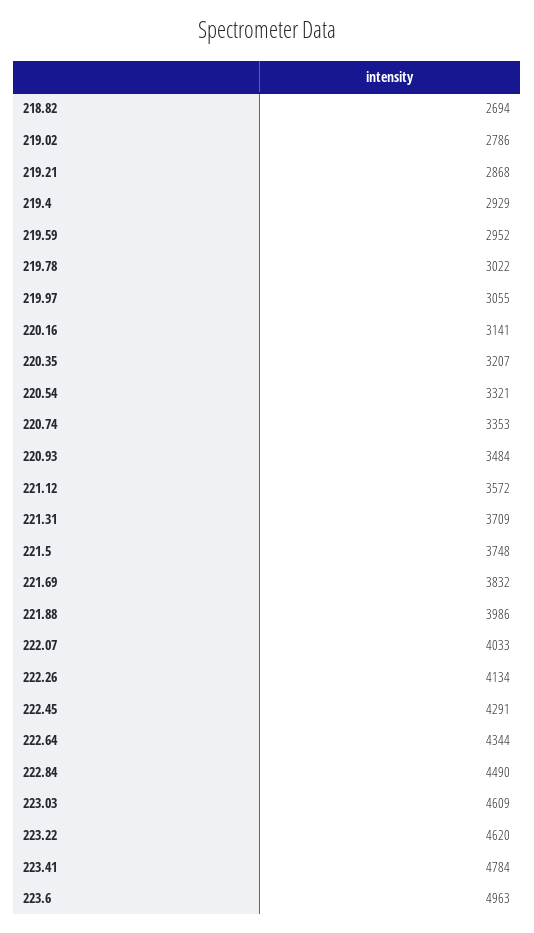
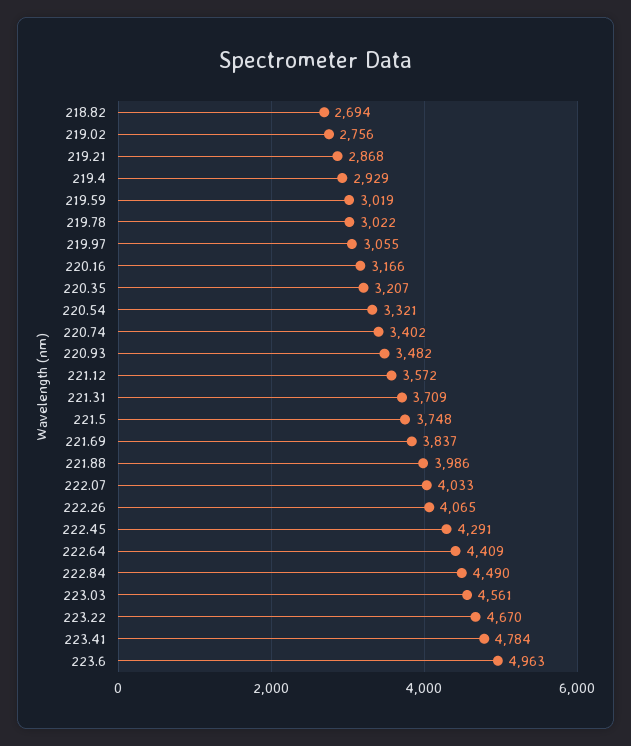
  {
    "218.82": 2694,
-   "219.02": 2786,
+   "219.02": 2756,
    "219.21": 2868,
    "219.4": 2929,
-   "219.59": 2952,
+   "219.59": 3019,
    "219.78": 3022,
    "219.97": 3055,
-   "220.16": 3141,
+   "220.16": 3166,
    "220.35": 3207,
    "220.54": 3321,
-   "220.74": 3353,
+   "220.74": 3402,
-   "220.93": 3484,
+   "220.93": 3482,
    "221.12": 3572,
    "221.31": 3709,
    "221.5": 3748,
-   "221.69": 3832,
+   "221.69": 3837,
    "221.88": 3986,
    "222.07": 4033,
-   "222.26": 4134,
+   "222.26": 4065,
    "222.45": 4291,
-   "222.64": 4344,
+   "222.64": 4409,
    "222.84": 4490,
-   "223.03": 4609,
+   "223.03": 4561,
-   "223.22": 4620,
+   "223.22": 4670,
    "223.41": 4784,
    "223.6": 4963
  }

